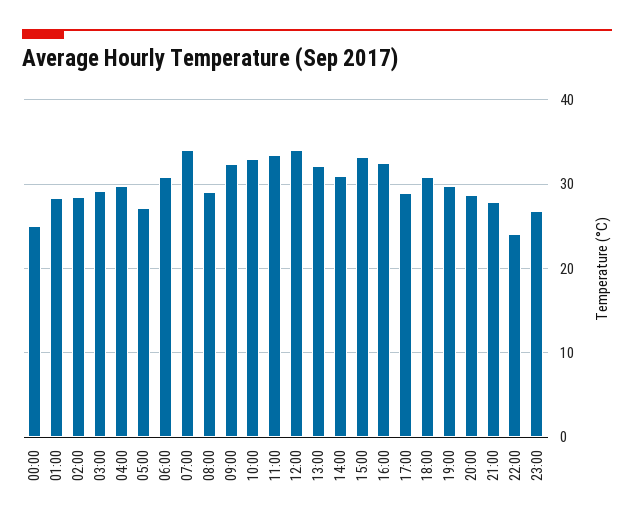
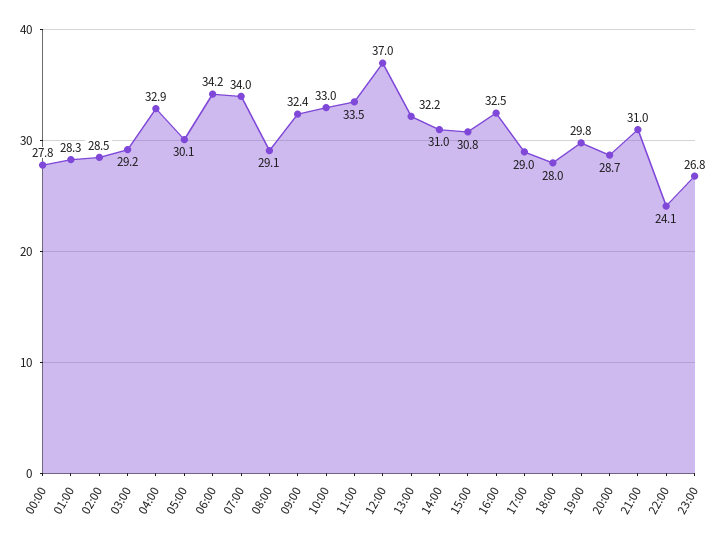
  {
-   "00:00": 25,
+   "00:00": 27.8,
    "01:00": 28.3,
    "02:00": 28.5,
    "03:00": 29.2,
-   "04:00": 30,
+   "04:00": 32.9,
-   "05:00": 27,
+   "05:00": 30.1,
-   "06:00": 31,
+   "06:00": 34.2,
    "07:00": 34,
    "08:00": 29.1,
    "09:00": 32.4,
    "10:00": 33,
    "11:00": 33.5,
-   "12:00": 34,
+   "12:00": 37,
    "13:00": 32.2,
    "14:00": 31,
-   "15:00": 33,
+   "15:00": 30.8,
    "16:00": 32.5,
    "17:00": 29,
-   "18:00": 31,
+   "18:00": 28,
    "19:00": 29.8,
    "20:00": 28.7,
-   "21:00": 28,
+   "21:00": 31,
    "22:00": 24.1,
    "23:00": 26.8
  }

